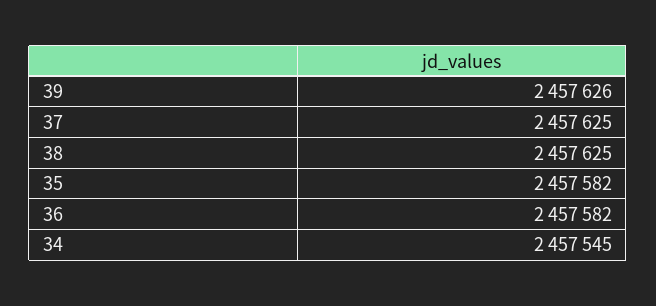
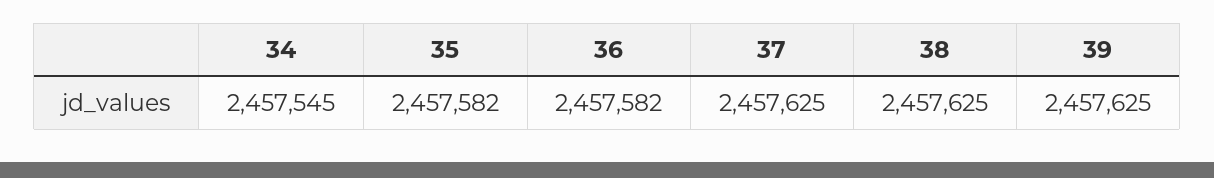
  {
-   "39": 2457626,
+   "39": 2457625,
    "37": 2457625,
    "38": 2457625,
    "35": 2457582,
    "36": 2457582,
    "34": 2457545
  }

